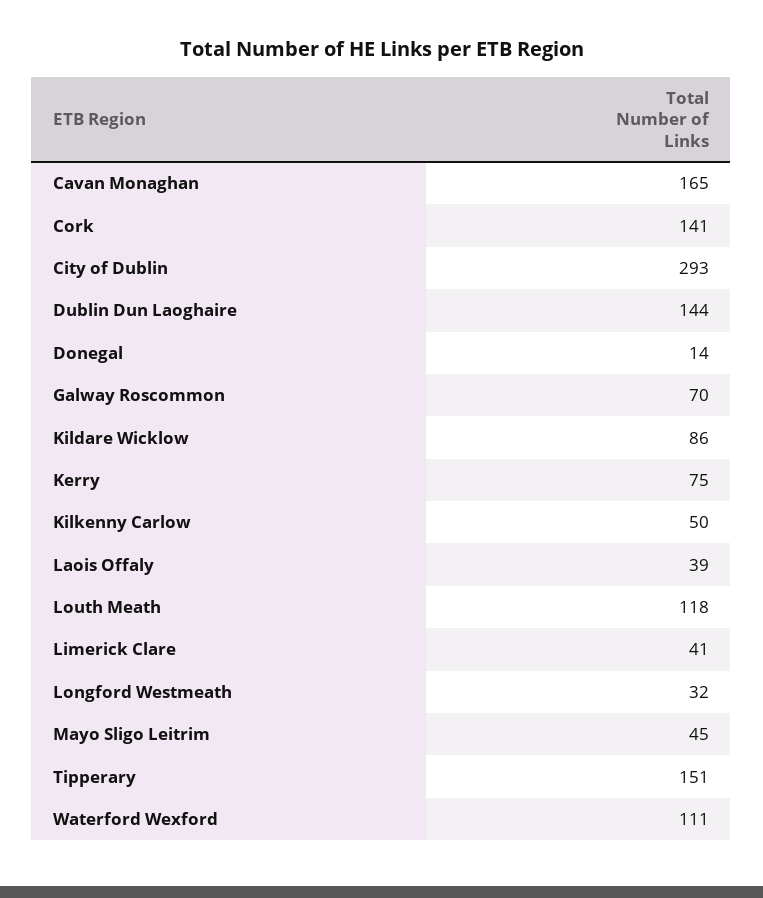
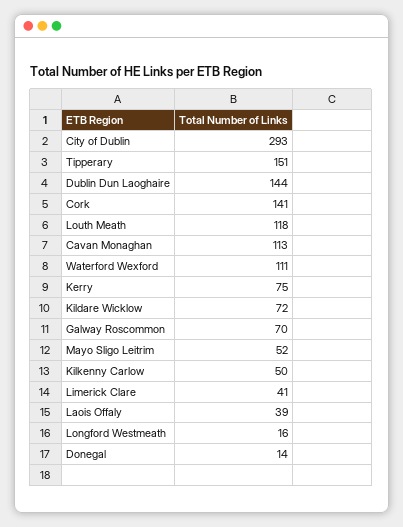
  {
-   "Cavan Monaghan": 165,
+   "Cavan Monaghan": 113,
    "Cork": 141,
    "City of Dublin": 293,
    "Dublin Dun Laoghaire": 144,
    "Donegal": 14,
    "Galway Roscommon": 70,
-   "Kildare Wicklow": 86,
+   "Kildare Wicklow": 72,
    "Kerry": 75,
    "Kilkenny Carlow": 50,
    "Laois Offaly": 39,
    "Louth Meath": 118,
    "Limerick Clare": 41,
-   "Longford Westmeath": 32,
+   "Longford Westmeath": 16,
-   "Mayo Sligo Leitrim": 45,
+   "Mayo Sligo Leitrim": 52,
    "Tipperary": 151,
    "Waterford Wexford": 111
  }

